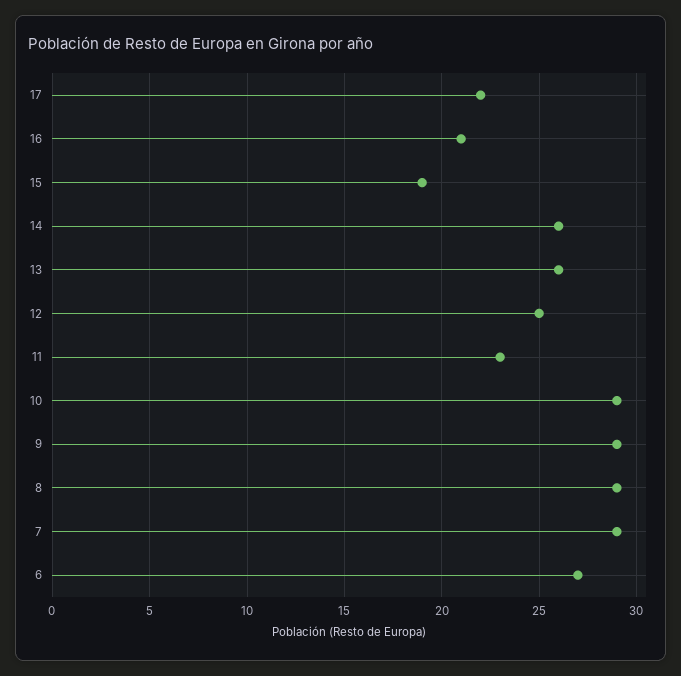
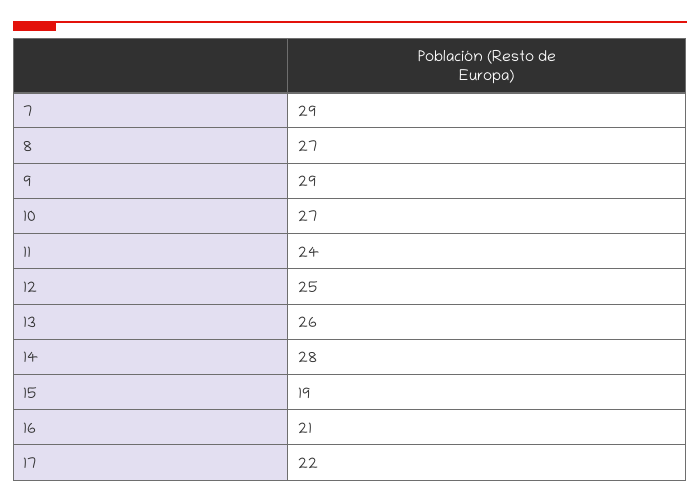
  {
    "17": 22,
    "16": 21,
    "15": 19,
-   "14": 26,
+   "14": 28,
    "13": 26,
    "12": 25,
-   "11": 23,
+   "11": 24,
-   "10": 29,
+   "10": 27,
    "9": 29,
-   "8": 29,
+   "8": 27,
-   "7": 29,
+   "7": 29
-   "6": 27
  }

